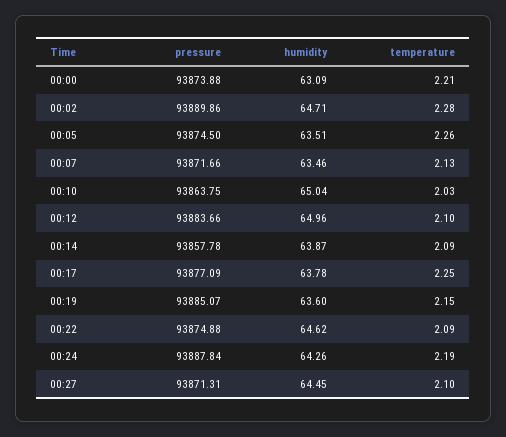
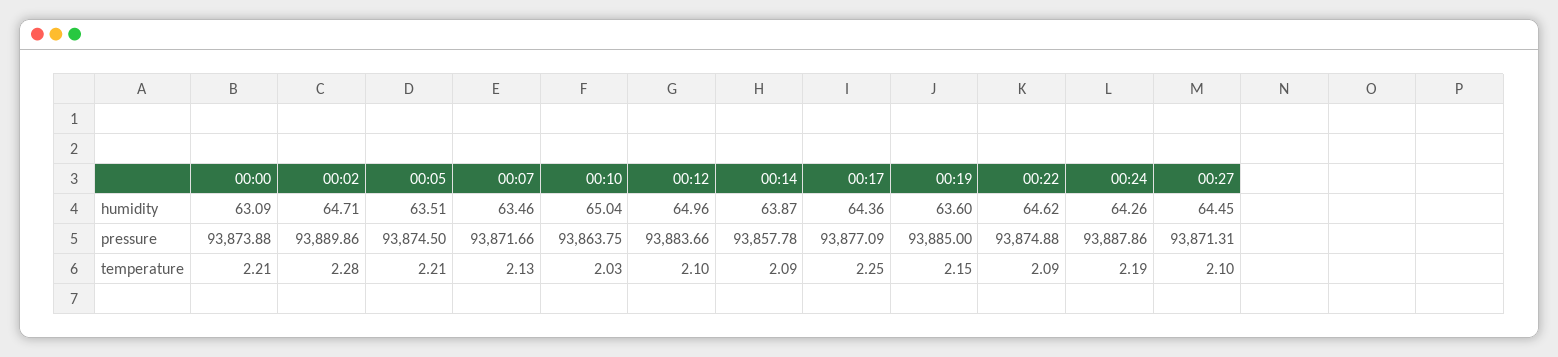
  {
    "pressure": {
      "00:00": 93873.88,
      "00:02": 93889.86,
      "00:05": 93874.5,
      "00:07": 93871.66,
      "00:10": 93863.75,
      "00:12": 93883.66,
      "00:14": 93857.78,
      "00:17": 93877.09,
-     "00:19": 93885.07,
+     "00:19": 93885,
      "00:22": 93874.88,
-     "00:24": 93887.84,
+     "00:24": 93887.86,
      "00:27": 93871.31
    },
    "humidity": {
      "00:00": 63.09,
      "00:02": 64.71,
      "00:05": 63.51,
      "00:07": 63.46,
      "00:10": 65.04,
      "00:12": 64.96,
      "00:14": 63.87,
-     "00:17": 63.78,
+     "00:17": 64.36,
      "00:19": 63.6,
      "00:22": 64.62,
      "00:24": 64.26,
      "00:27": 64.45
    },
    "temperature": {
      "00:00": 2.21,
      "00:02": 2.28,
-     "00:05": 2.26,
+     "00:05": 2.21,
      "00:07": 2.13,
      "00:10": 2.03,
      "00:12": 2.1,
      "00:14": 2.09,
      "00:17": 2.25,
      "00:19": 2.15,
      "00:22": 2.09,
      "00:24": 2.19,
      "00:27": 2.1
    }
  }

